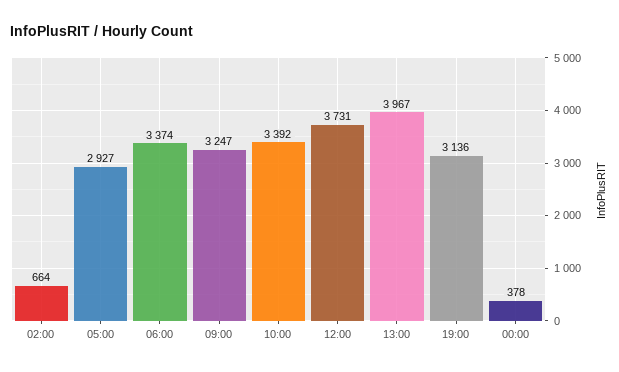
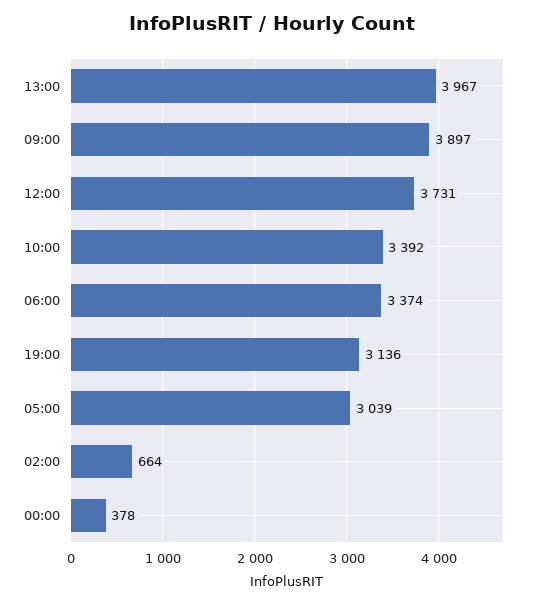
  {
    "02:00": 664,
-   "05:00": 2927,
+   "05:00": 3039,
    "06:00": 3374,
-   "09:00": 3247,
+   "09:00": 3897,
    "10:00": 3392,
    "12:00": 3731,
    "13:00": 3967,
    "19:00": 3136,
    "00:00": 378
  }

